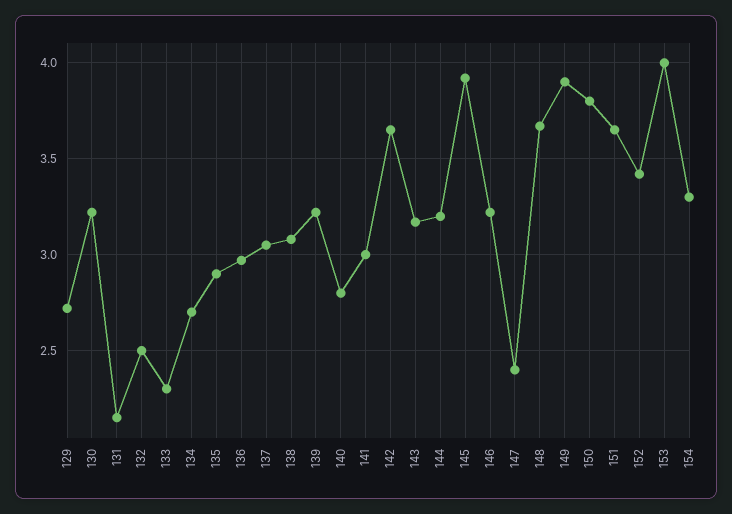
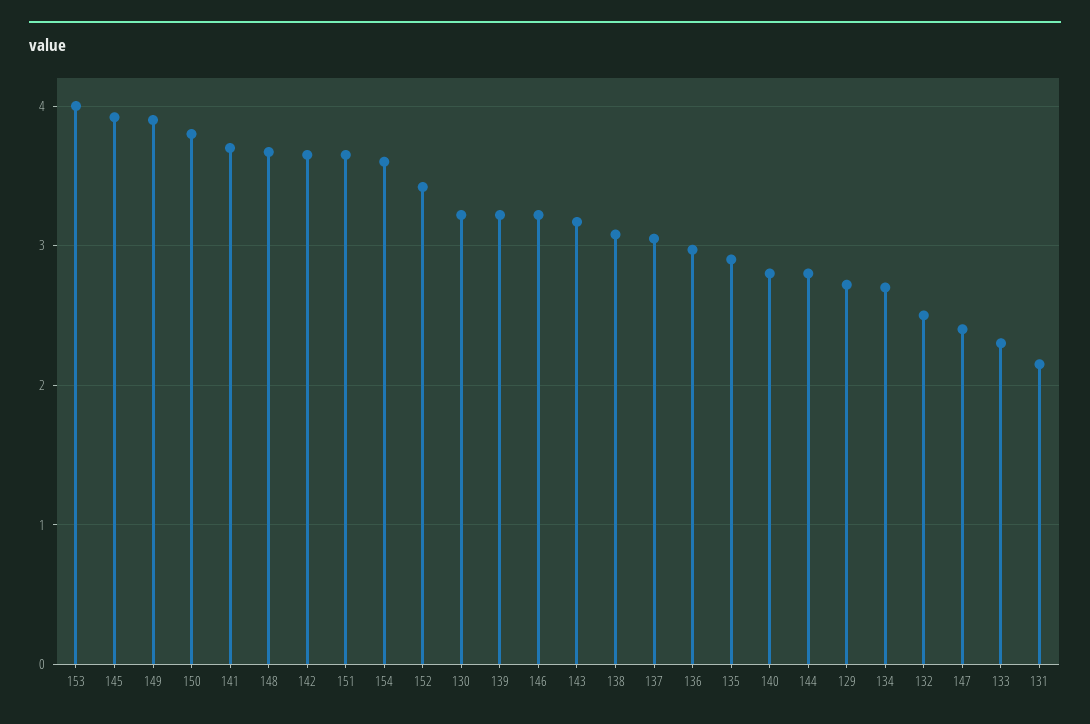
  {
    "129": 2.7,
    "130": 3.2,
    "131": 2.15,
    "132": 2.5,
    "133": 2.3,
    "134": 2.7,
    "135": 2.9,
    "136": 2.95,
    "137": 3.05,
    "138": 3.1,
    "139": 3.2,
    "140": 2.8,
-   "141": 3,
+   "141": 3.7,
    "142": 3.65,
    "143": 3.15,
-   "144": 3.2,
+   "144": 2.8,
    "145": 3.9,
    "146": 3.2,
    "147": 2.4,
    "148": 3.65,
    "149": 3.9,
    "150": 3.8,
    "151": 3.65,
    "152": 3.4,
    "153": 4,
-   "154": 3.3
+   "154": 3.6
  }

